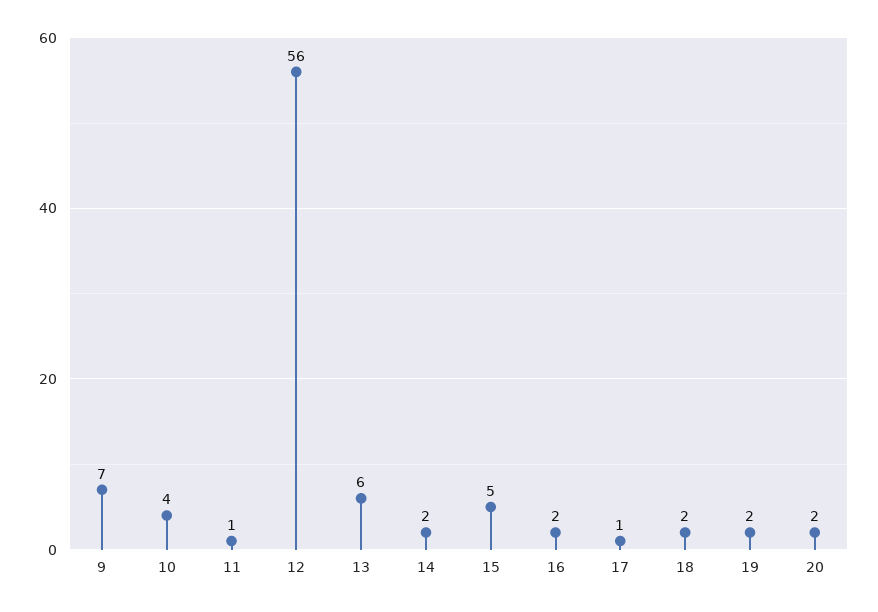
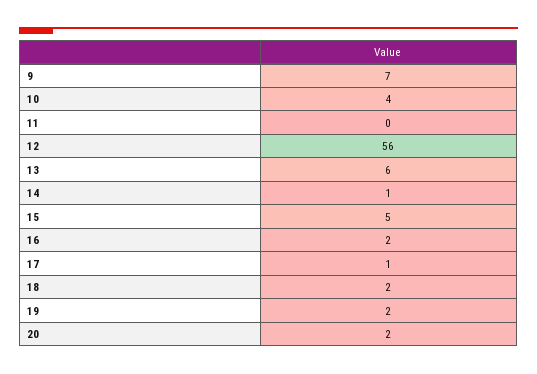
  {
    "9": 7,
    "10": 4,
-   "11": 1,
+   "11": 0,
    "12": 56,
    "13": 6,
-   "14": 2,
+   "14": 1,
    "15": 5,
    "16": 2,
    "17": 1,
    "18": 2,
    "19": 2,
    "20": 2
  }

